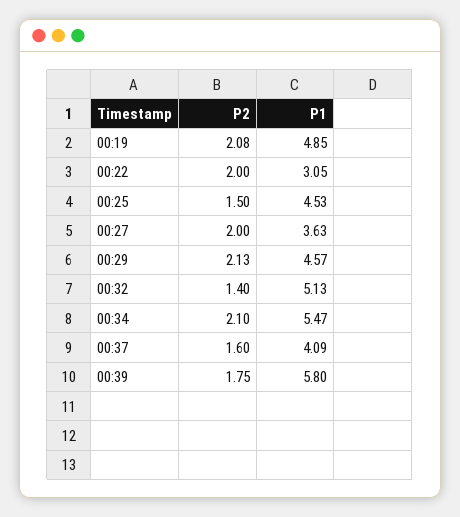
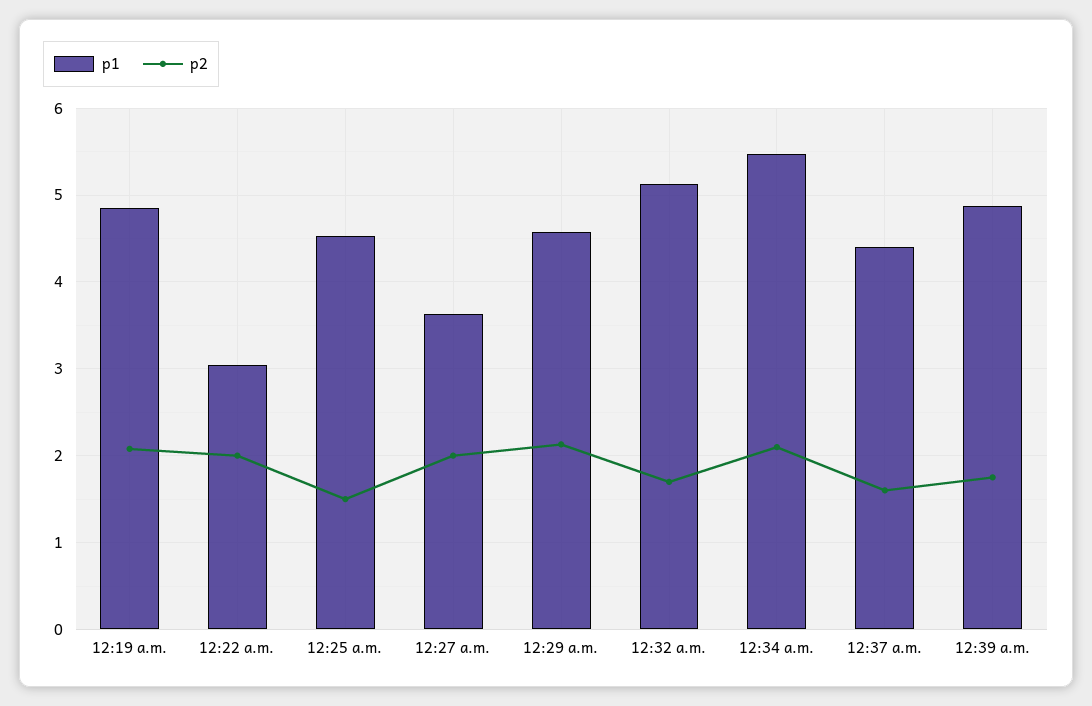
  {
    "P2": {
      "00:19": 2.08,
      "00:22": 2,
      "00:25": 1.5,
      "00:27": 2,
      "00:29": 2.13,
-     "00:32": 1.4,
+     "00:32": 1.7,
      "00:34": 2.1,
      "00:37": 1.6,
      "00:39": 1.75
    },
    "P1": {
      "00:19": 4.85,
      "00:22": 3.05,
      "00:25": 4.53,
      "00:27": 3.63,
      "00:29": 4.57,
      "00:32": 5.13,
      "00:34": 5.47,
-     "00:37": 4.09,
+     "00:37": 4.4,
-     "00:39": 5.8
+     "00:39": 4.9
    }
  }

